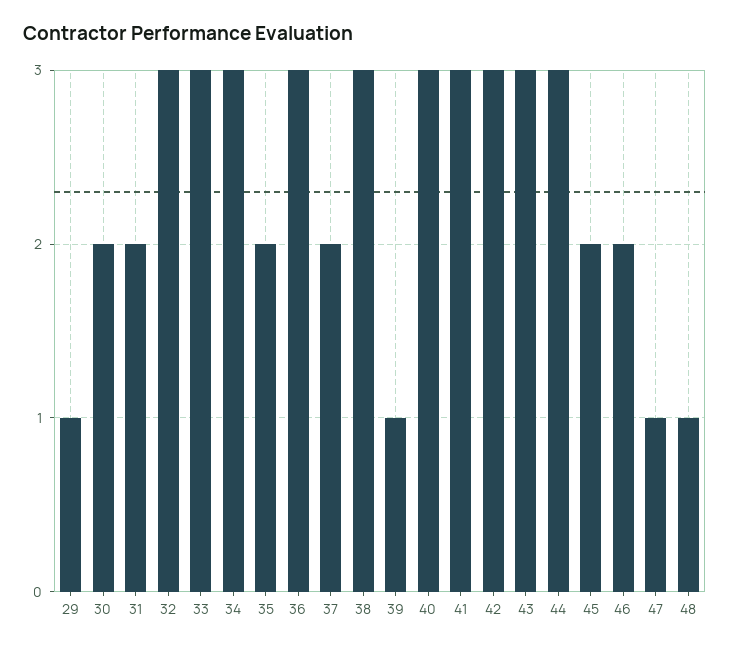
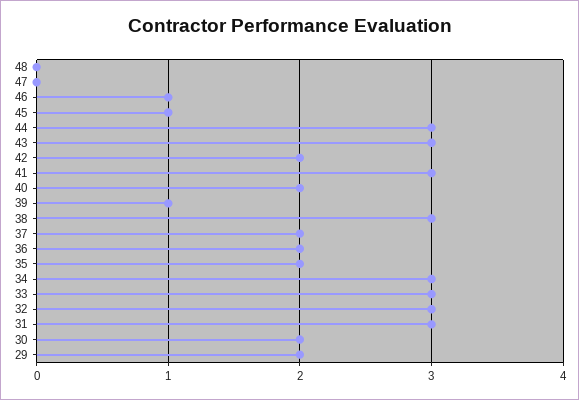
  {
-   "29": 1,
+   "29": 2,
    "30": 2,
-   "31": 2,
+   "31": 3,
    "32": 3,
    "33": 3,
    "34": 3,
    "35": 2,
-   "36": 3,
+   "36": 2,
    "37": 2,
    "38": 3,
    "39": 1,
-   "40": 3,
+   "40": 2,
    "41": 3,
-   "42": 3,
+   "42": 2,
    "43": 3,
    "44": 3,
-   "45": 2,
+   "45": 1,
-   "46": 2,
+   "46": 1,
-   "47": 1,
+   "47": 0,
-   "48": 1
+   "48": 0
  }

